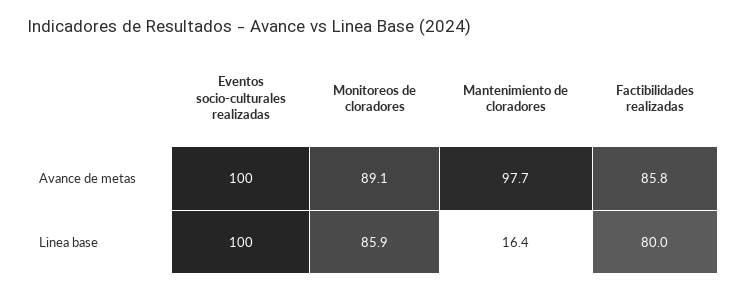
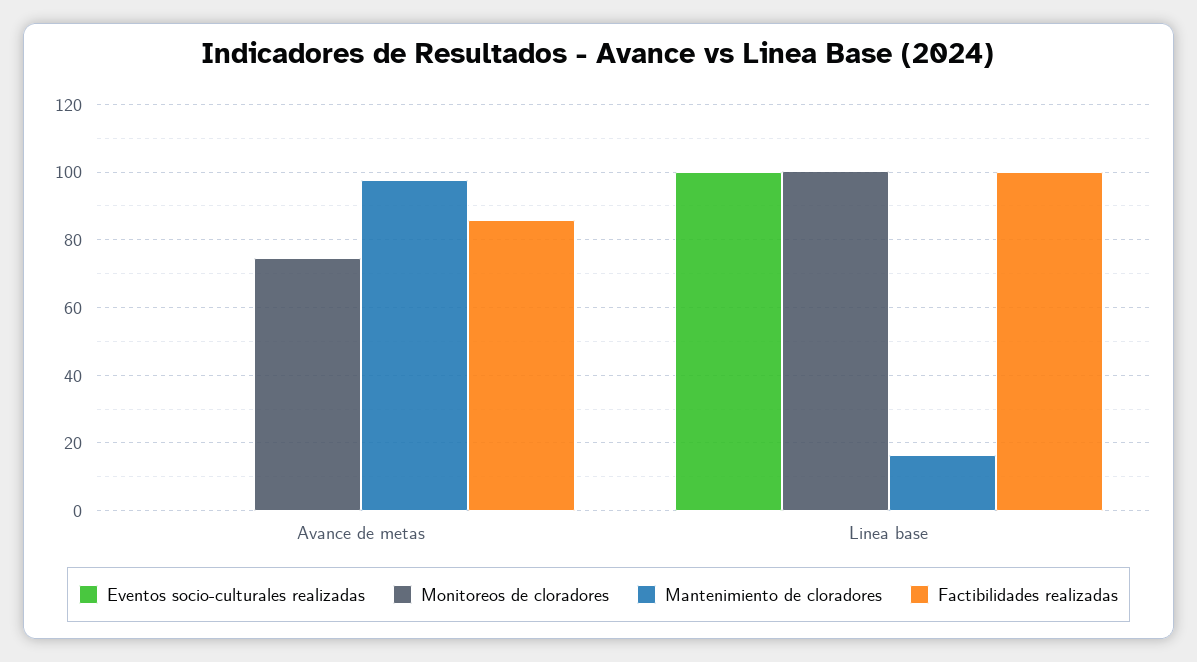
  {
    "Eventos socio-culturales realizadas": {
-     "Avance de metas": 100,
+     "Avance de metas": 0,
      "Linea base": 100
    },
    "Monitoreos de cloradores": {
-     "Avance de metas": 89.1,
+     "Avance de metas": 74,
-     "Linea base": 85.9
+     "Linea base": 100
    },
    "Mantenimiento de cloradores": {
      "Avance de metas": 97.7,
      "Linea base": 16.4
    },
    "Factibilidades realizadas": {
      "Avance de metas": 85.8,
-     "Linea base": 80
+     "Linea base": 100
    }
  }

